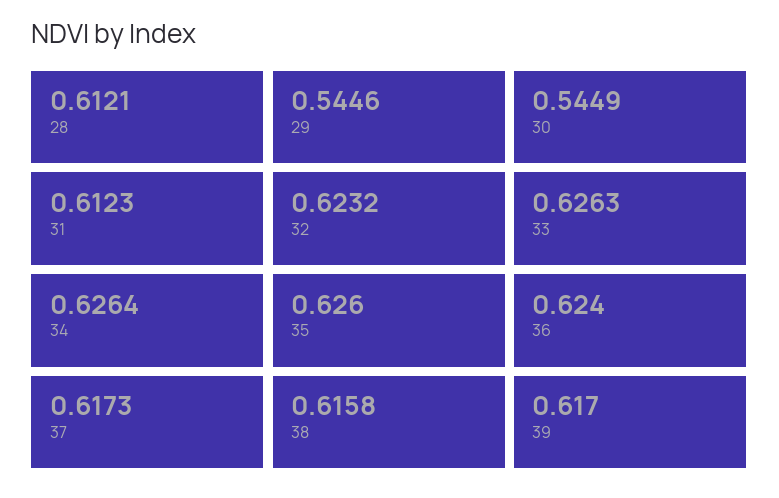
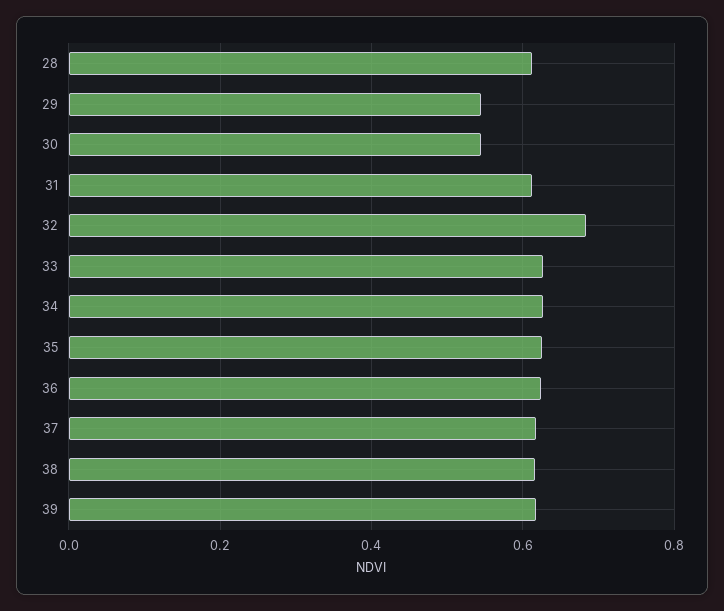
  {
    "28": 0.6121,
    "29": 0.5446,
    "30": 0.5449,
    "31": 0.6123,
-   "32": 0.6232,
+   "32": 0.68,
    "33": 0.6263,
    "34": 0.6264,
    "35": 0.626,
    "36": 0.624,
    "37": 0.6173,
    "38": 0.6158,
    "39": 0.617
  }

